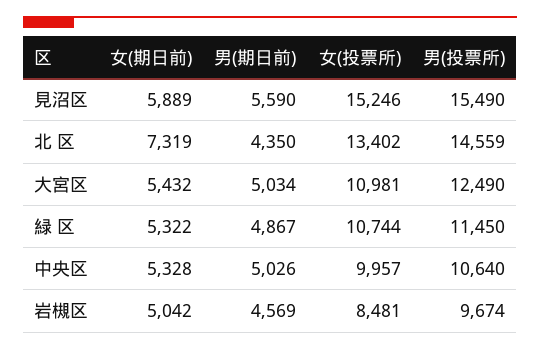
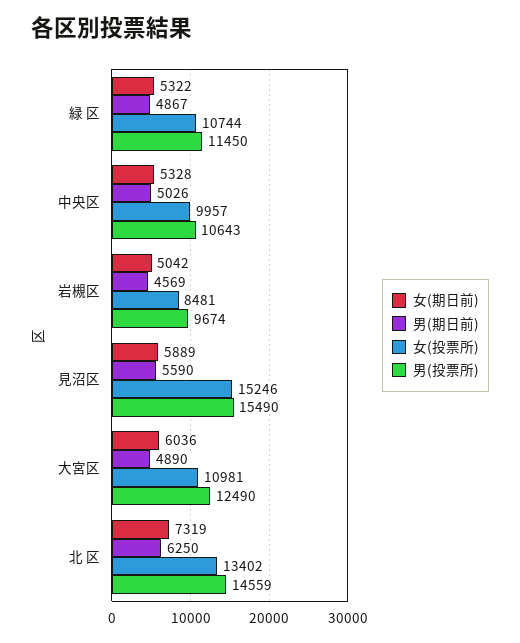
  {
    "女(期日前)": {
      "見沼区": 5889,
      "北 区": 7319,
-     "大宮区": 5432,
+     "大宮区": 6036,
      "緑 区": 5322,
      "中央区": 5328,
      "岩槻区": 5042
    },
    "男(期日前)": {
      "見沼区": 5590,
-     "北 区": 4350,
+     "北 区": 6250,
-     "大宮区": 5034,
+     "大宮区": 4890,
      "緑 区": 4867,
      "中央区": 5026,
      "岩槻区": 4569
    },
    "女(投票所)": {
      "見沼区": 15246,
      "北 区": 13402,
      "大宮区": 10981,
      "緑 区": 10744,
      "中央区": 9957,
      "岩槻区": 8481
    },
    "男(投票所)": {
      "見沼区": 15490,
      "北 区": 14559,
      "大宮区": 12490,
      "緑 区": 11450,
-     "中央区": 10640,
+     "中央区": 10643,
      "岩槻区": 9674
    }
  }

